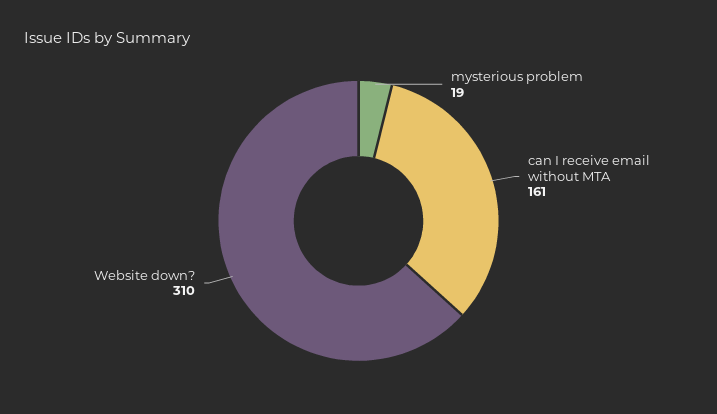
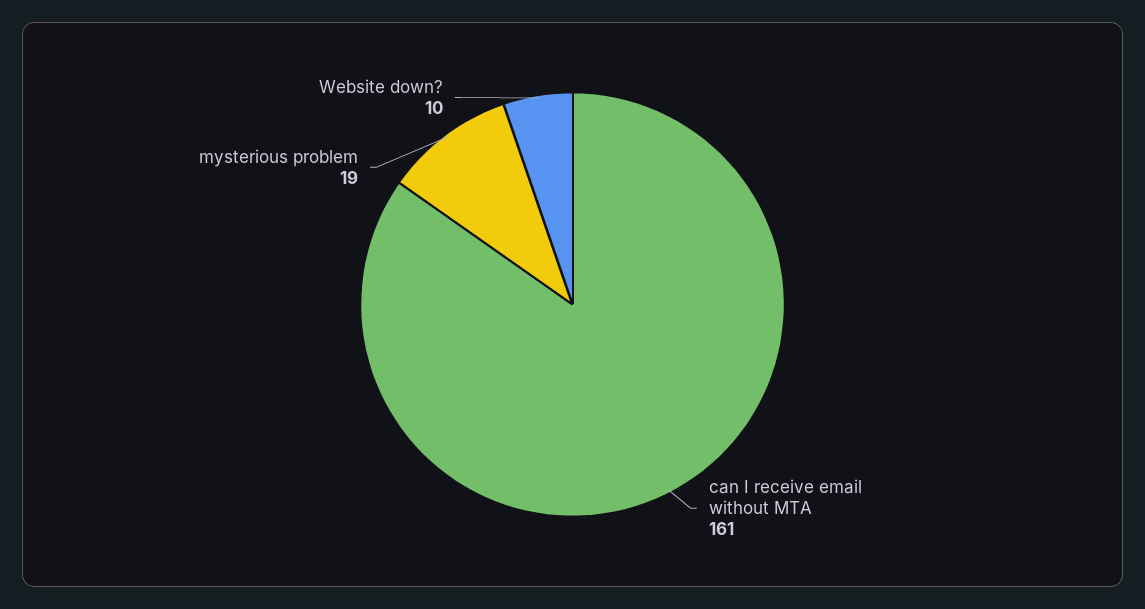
  {
    "mysterious problem": 19,
    "can I receive email without MTA": 161,
-   "Website down?": 310
+   "Website down?": 10
  }

